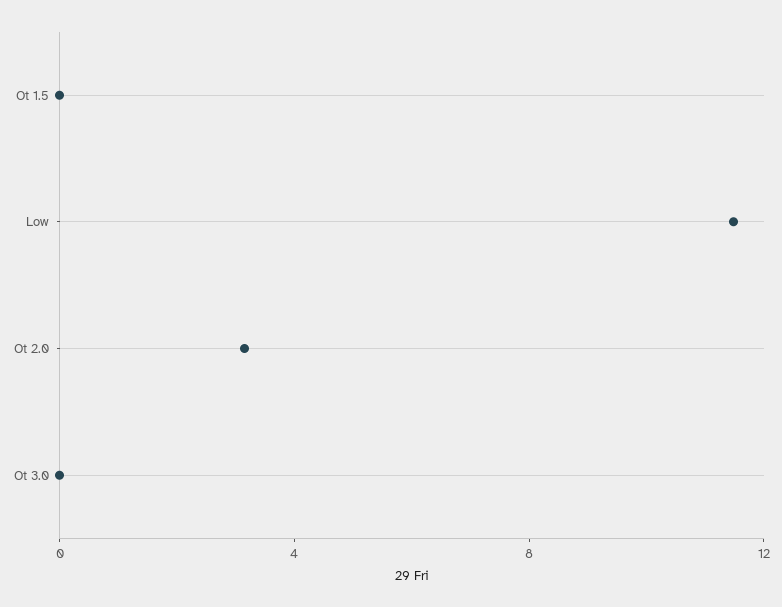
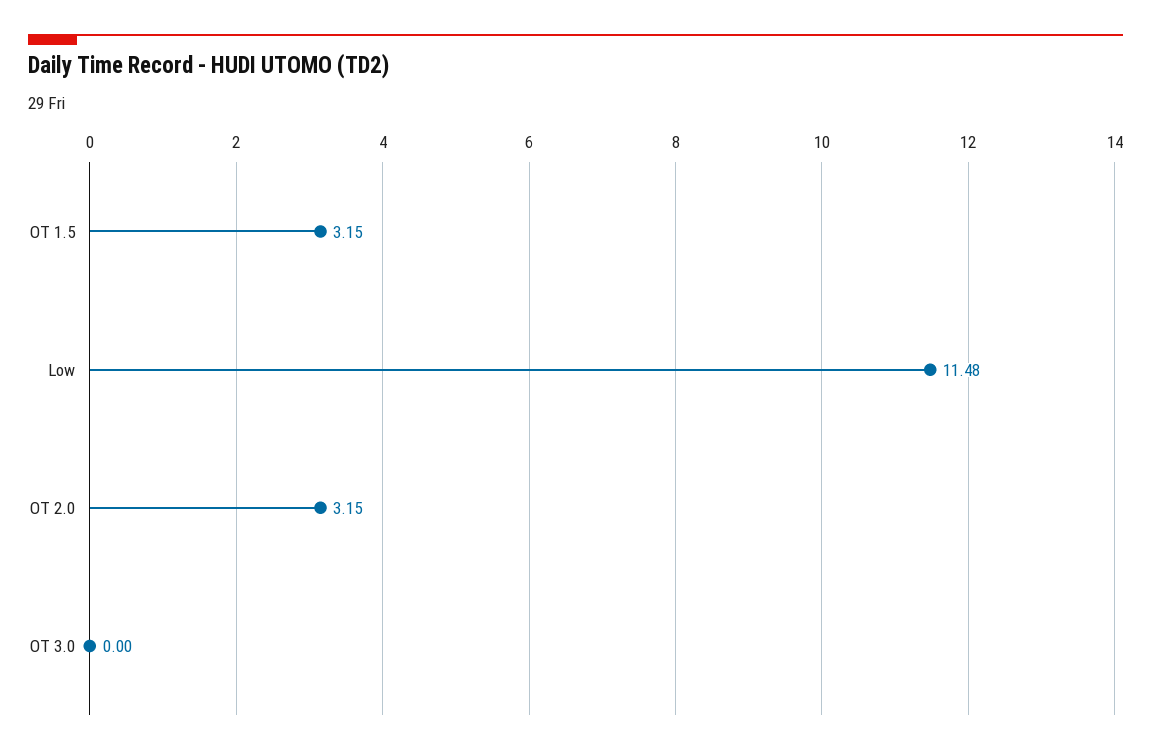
  {
-   "Ot 1.5": 0,
+   "Ot 1.5": 3.15,
    "Low": 11.48,
    "Ot 2.0": 3.15,
    "Ot 3.0": 0
  }

